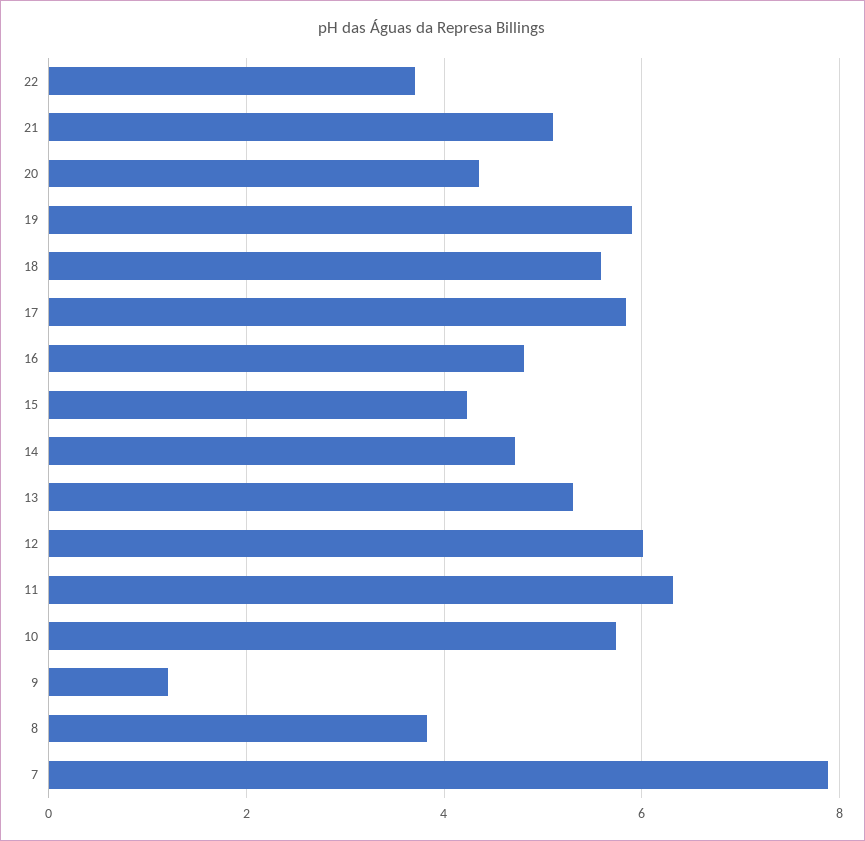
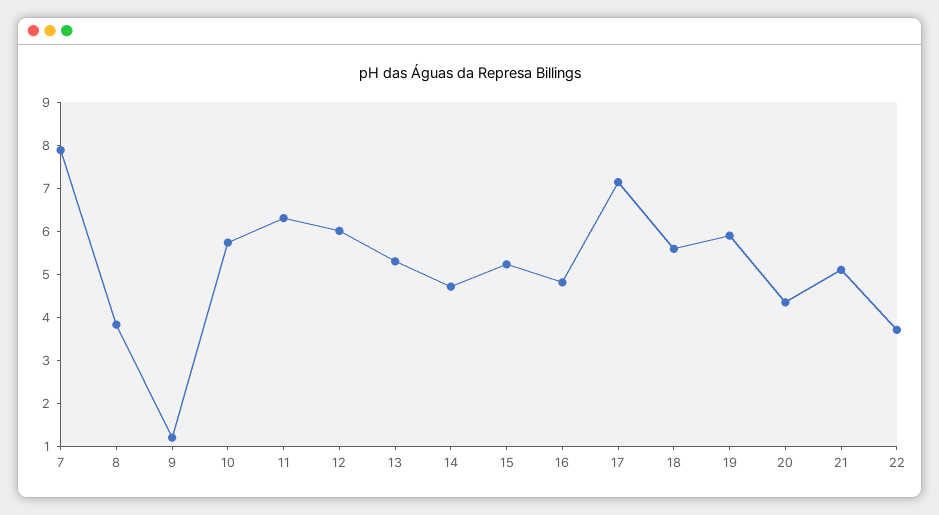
  {
    "22": 3.8,
    "21": 5.2,
    "20": 4.4,
    "19": 5.8,
    "18": 5.6,
-   "17": 5.8,
+   "17": 7.2,
    "16": 4.8,
-   "15": 4.2,
+   "15": 5.2,
    "14": 4.8,
    "13": 5.4,
    "12": 6,
    "11": 6.4,
    "10": 5.8,
    "9": 1.2,
    "8": 3.8,
    "7": 7.8
  }

